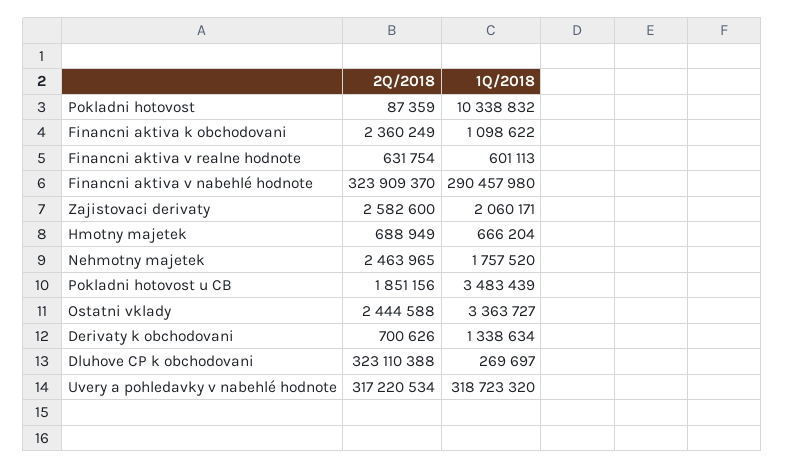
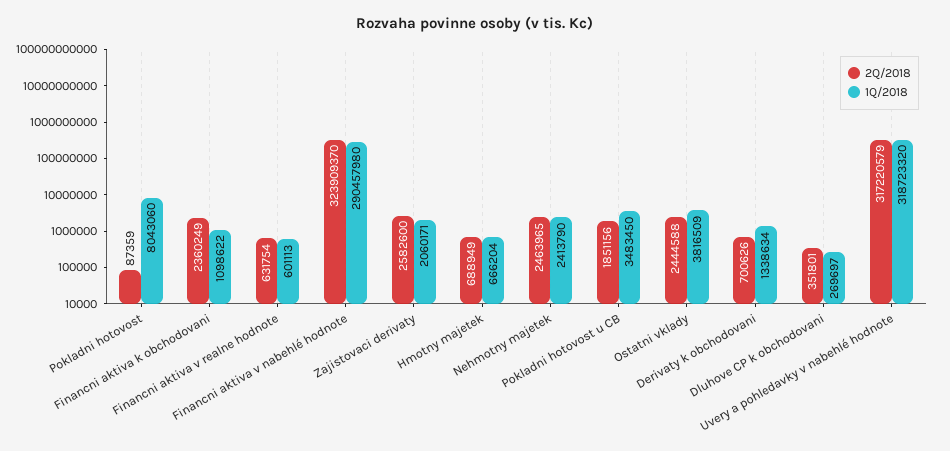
  {
    "2Q/2018": {
      "Pokladni hotovost": 87359,
      "Financni aktiva k obchodovani": 2360249,
      "Financni aktiva v realne hodnote": 631754,
      "Financni aktiva v nabehlé hodnote": 323909370,
      "Zajistovaci derivaty": 2582600,
      "Hmotny majetek": 688949,
      "Nehmotny majetek": 2463965,
      "Pokladni hotovost u CB": 1851156,
      "Ostatni vklady": 2444588,
      "Derivaty k obchodovani": 700626,
-     "Dluhove CP k obchodovani": 323110388,
+     "Dluhove CP k obchodovani": 351801,
-     "Uvery a pohledavky v nabehlé hodnote": 317220534
+     "Uvery a pohledavky v nabehlé hodnote": 317220579
    },
    "1Q/2018": {
-     "Pokladni hotovost": 10338832,
+     "Pokladni hotovost": 8043060,
      "Financni aktiva k obchodovani": 1098622,
      "Financni aktiva v realne hodnote": 601113,
      "Financni aktiva v nabehlé hodnote": 290457980,
      "Zajistovaci derivaty": 2060171,
      "Hmotny majetek": 666204,
-     "Nehmotny majetek": 1757520,
+     "Nehmotny majetek": 2413790,
-     "Pokladni hotovost u CB": 3483439,
+     "Pokladni hotovost u CB": 3483450,
-     "Ostatni vklady": 3363727,
+     "Ostatni vklady": 3816509,
      "Derivaty k obchodovani": 1338634,
      "Dluhove CP k obchodovani": 269697,
      "Uvery a pohledavky v nabehlé hodnote": 318723320
    }
  }

